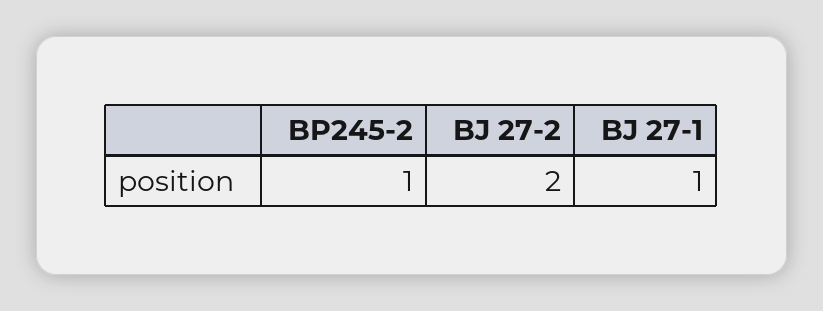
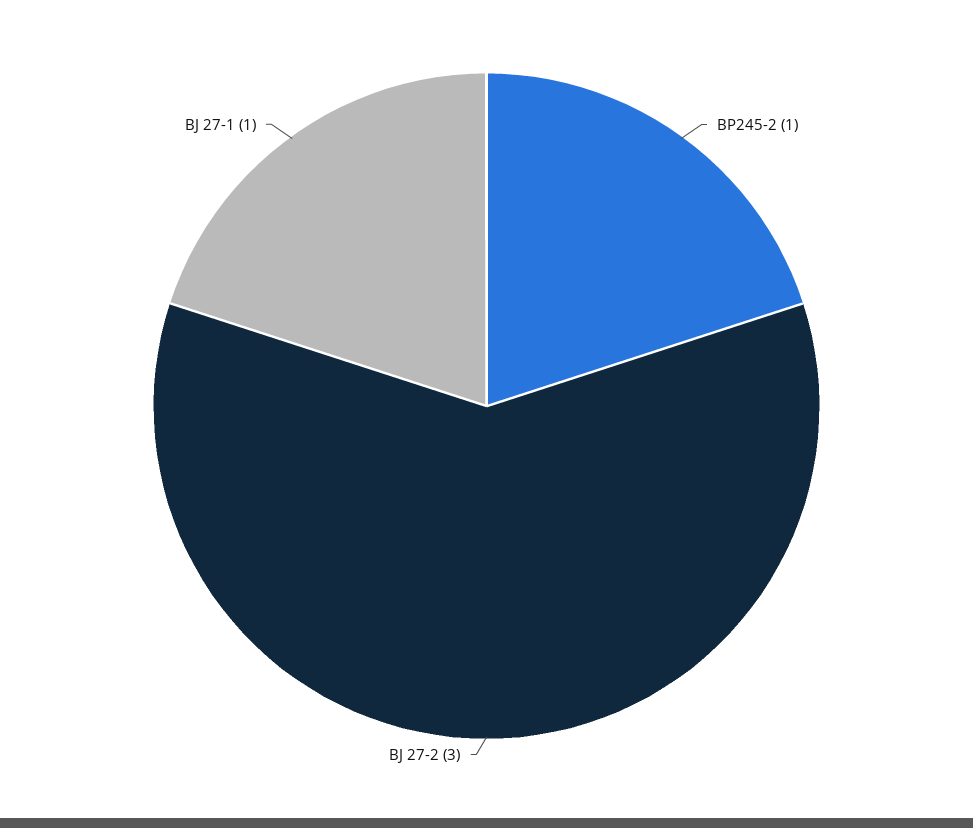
  {
    "BP245-2": 1,
-   "BJ 27-2": 2,
+   "BJ 27-2": 3,
    "BJ 27-1": 1
  }

